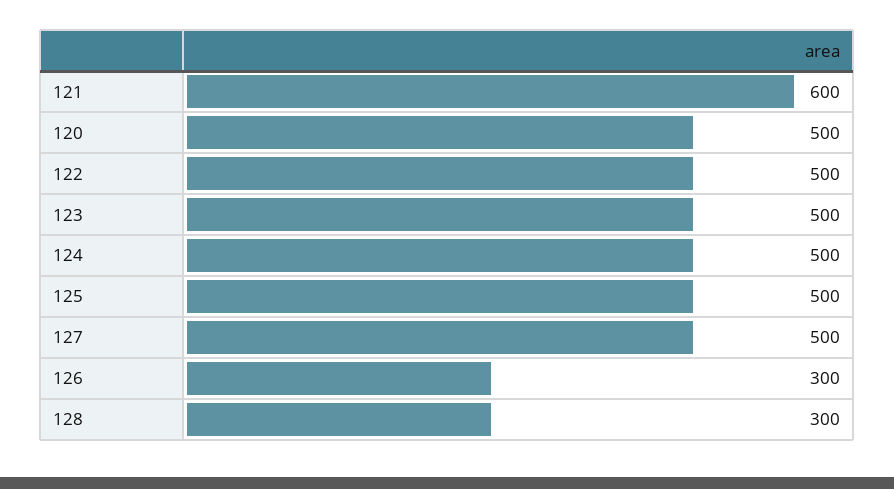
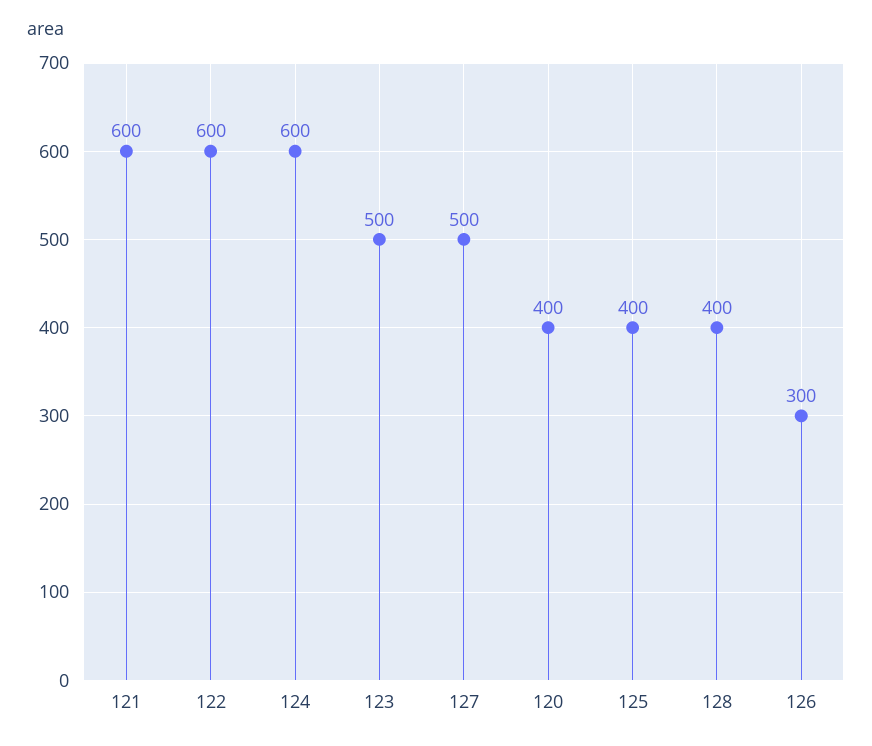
  {
    "121": 600,
-   "120": 500,
+   "120": 400,
-   "122": 500,
+   "122": 600,
    "123": 500,
-   "124": 500,
+   "124": 600,
-   "125": 500,
+   "125": 400,
    "127": 500,
    "126": 300,
-   "128": 300
+   "128": 400
  }

